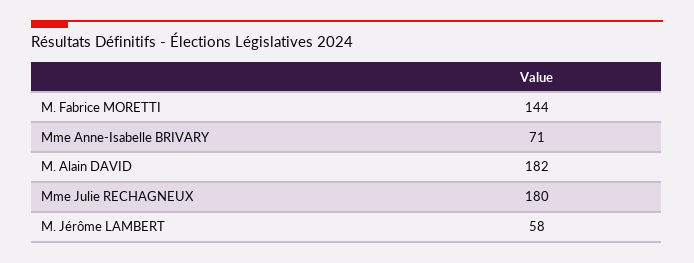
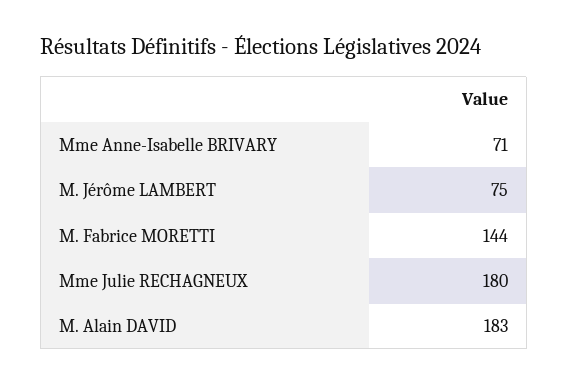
  {
    "M. Fabrice MORETTI": 144,
    "Mme Anne-Isabelle BRIVARY": 71,
-   "M. Alain DAVID": 182,
+   "M. Alain DAVID": 183,
    "Mme Julie RECHAGNEUX": 180,
-   "M. Jérôme LAMBERT": 58
+   "M. Jérôme LAMBERT": 75
  }

